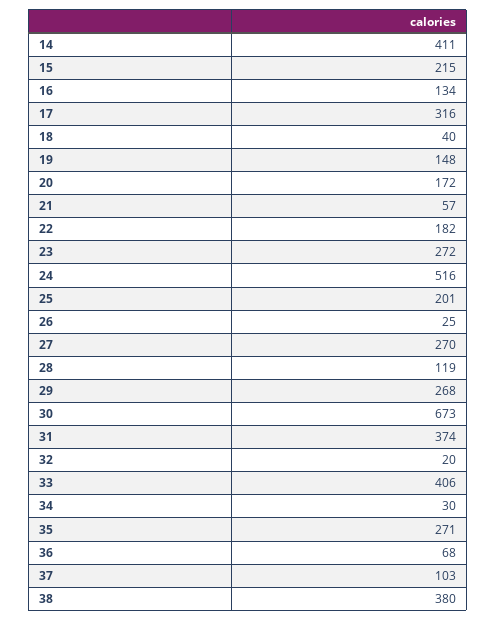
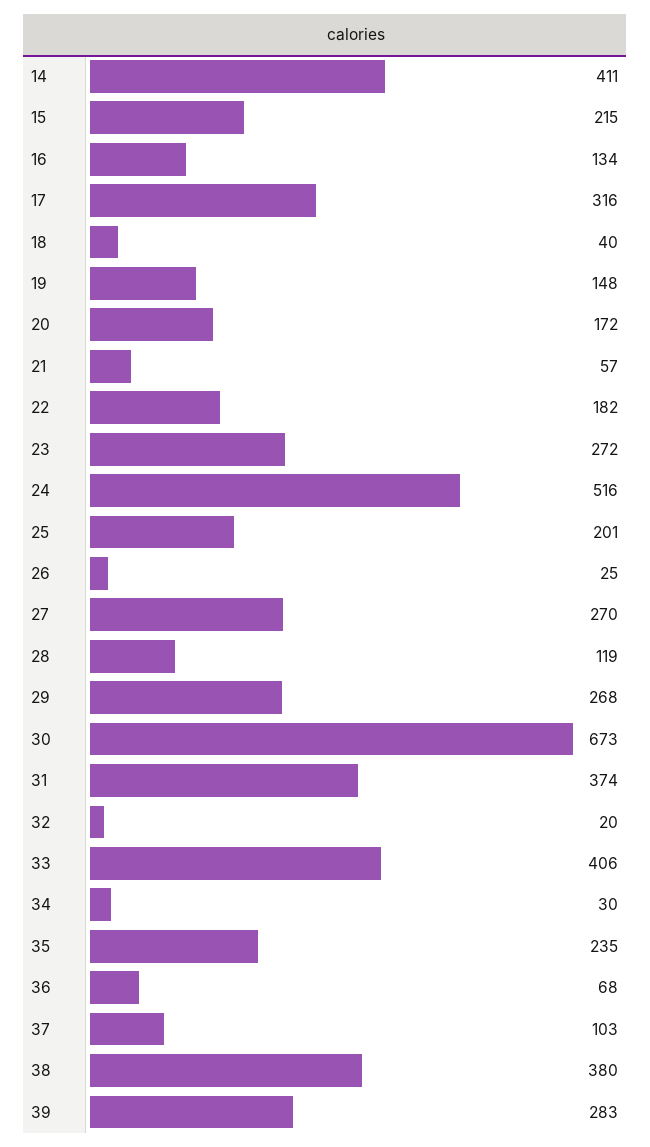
  {
    "14": 411,
    "15": 215,
    "16": 134,
    "17": 316,
    "18": 40,
    "19": 148,
    "20": 172,
    "21": 57,
    "22": 182,
    "23": 272,
    "24": 516,
    "25": 201,
    "26": 25,
    "27": 270,
    "28": 119,
    "29": 268,
    "30": 673,
    "31": 374,
    "32": 20,
    "33": 406,
    "34": 30,
-   "35": 271,
+   "35": 235,
    "36": 68,
    "37": 103,
-   "38": 380
+   "38": 380,
+   "39": 283
  }

